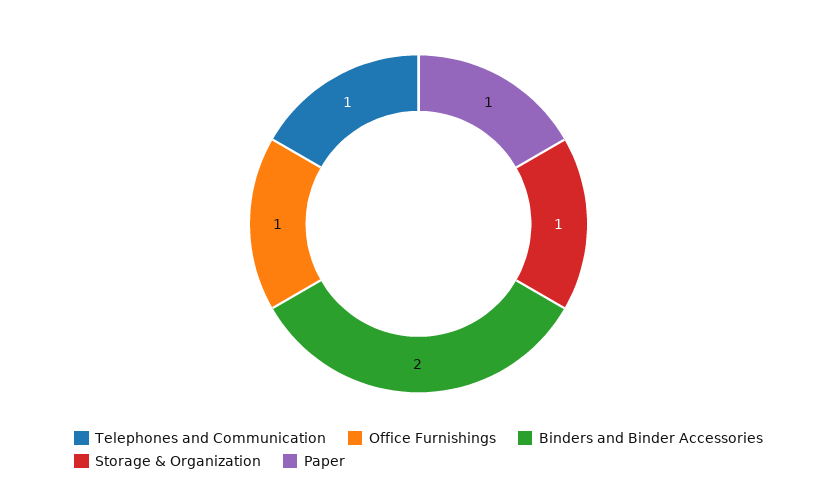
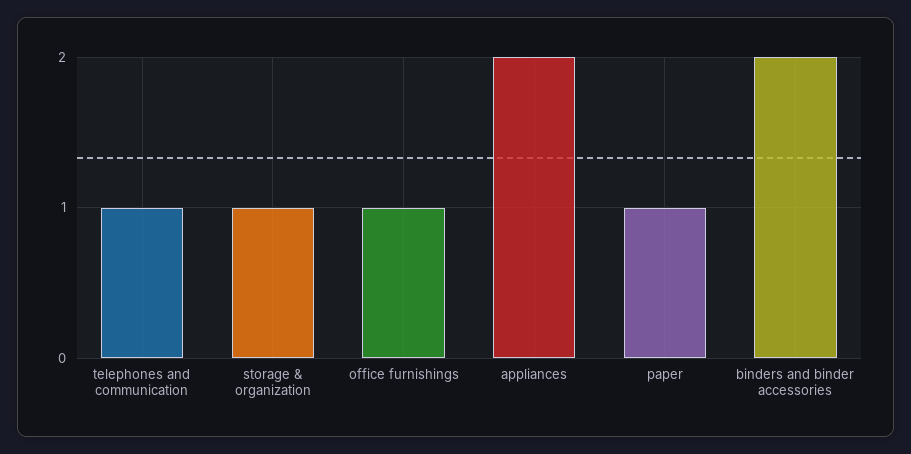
  {
    "Telephones and Communication": 1,
    "Office Furnishings": 1,
    "Binders and Binder Accessories": 2,
    "Storage & Organization": 1,
-   "Paper": 1
+   "Paper": 1,
+   "appliances": 2
  }

